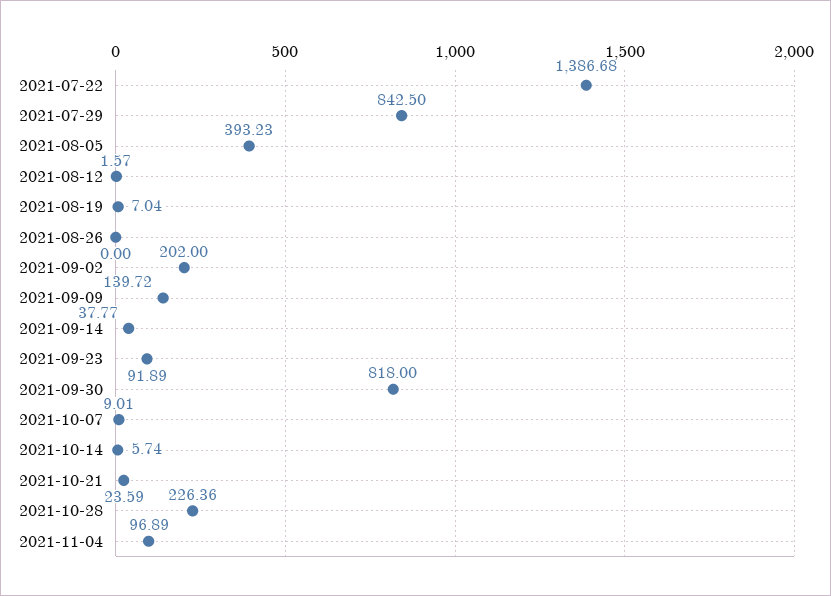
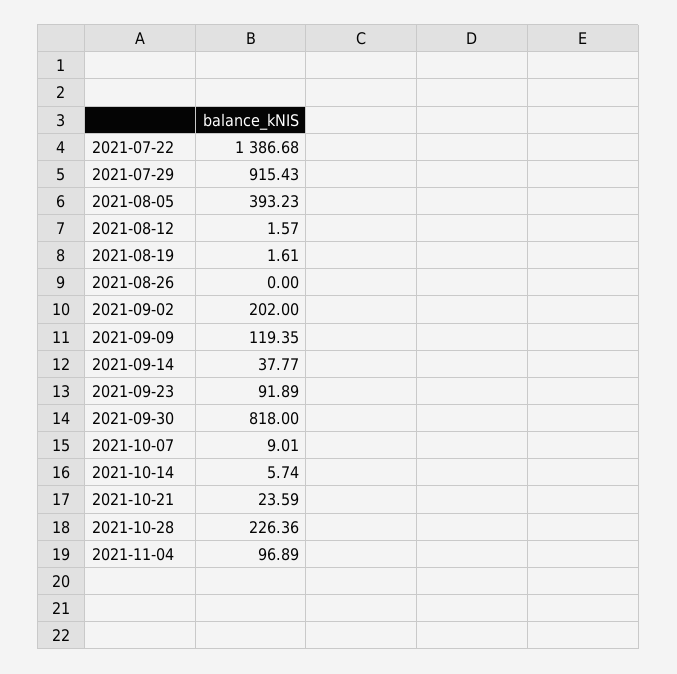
  {
    "2021-07-22": 1386.68,
-   "2021-07-29": 842.5,
+   "2021-07-29": 915.43,
    "2021-08-05": 393.23,
    "2021-08-12": 1.57,
-   "2021-08-19": 7.04,
+   "2021-08-19": 1.61,
    "2021-08-26": 0,
    "2021-09-02": 202,
-   "2021-09-09": 139.72,
+   "2021-09-09": 119.35,
    "2021-09-14": 37.77,
    "2021-09-23": 91.89,
    "2021-09-30": 818,
    "2021-10-07": 9.01,
    "2021-10-14": 5.74,
    "2021-10-21": 23.59,
    "2021-10-28": 226.36,
    "2021-11-04": 96.89
  }

